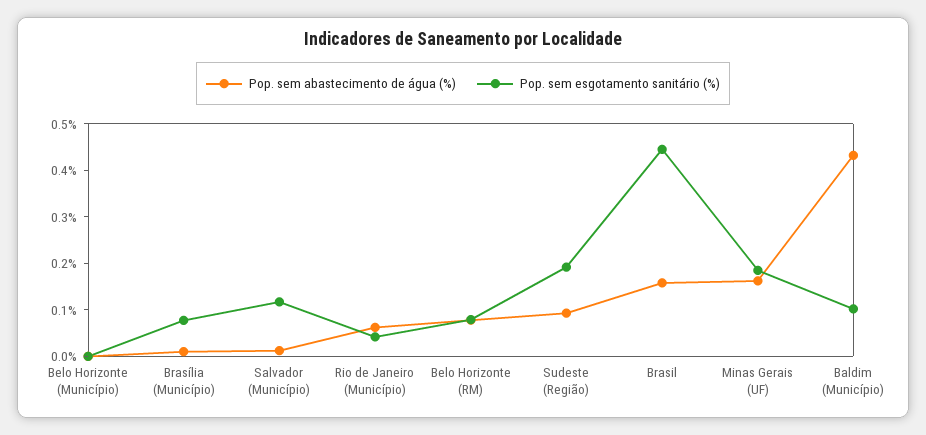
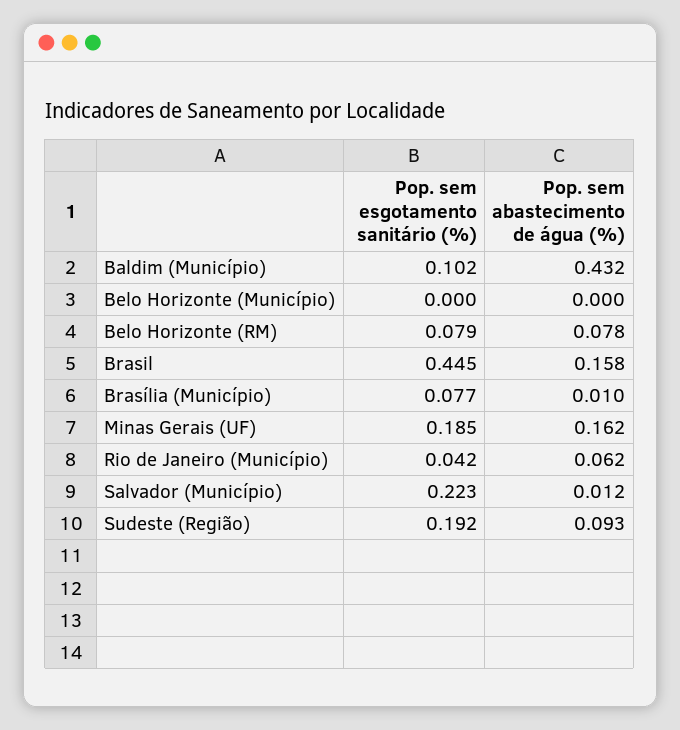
  {
    "Pop. sem abastecimento de água (%)": {
      "Belo Horizonte (Município)": 0,
      "Brasília (Município)": 0.01,
      "Salvador (Município)": 0.012,
      "Rio de Janeiro (Município)": 0.062,
      "Belo Horizonte (RM)": 0.078,
      "Sudeste (Região)": 0.093,
      "Brasil": 0.158,
      "Minas Gerais (UF)": 0.162,
      "Baldim (Município)": 0.432
    },
    "Pop. sem esgotamento sanitário (%)": {
      "Belo Horizonte (Município)": 0,
      "Brasília (Município)": 0.077,
-     "Salvador (Município)": 0.12,
+     "Salvador (Município)": 0.223,
      "Rio de Janeiro (Município)": 0.042,
      "Belo Horizonte (RM)": 0.079,
      "Sudeste (Região)": 0.192,
      "Brasil": 0.445,
      "Minas Gerais (UF)": 0.185,
      "Baldim (Município)": 0.102
    }
  }

